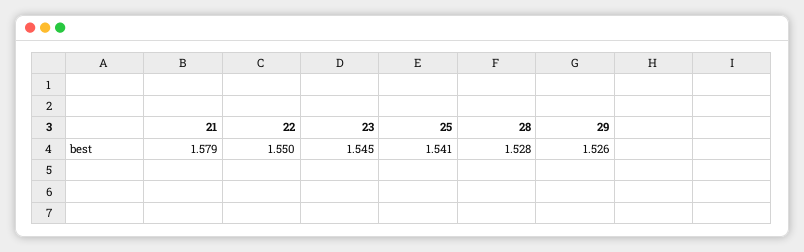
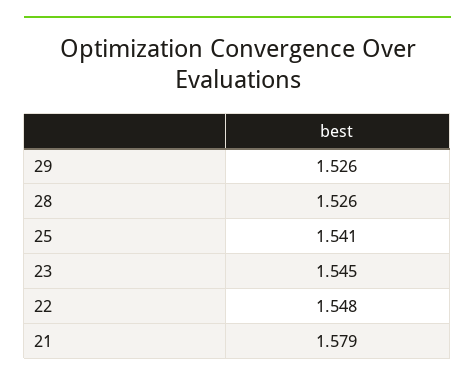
  {
    "21": 1.579,
-   "22": 1.55,
+   "22": 1.548,
    "23": 1.545,
    "25": 1.541,
-   "28": 1.528,
+   "28": 1.526,
    "29": 1.526
  }

